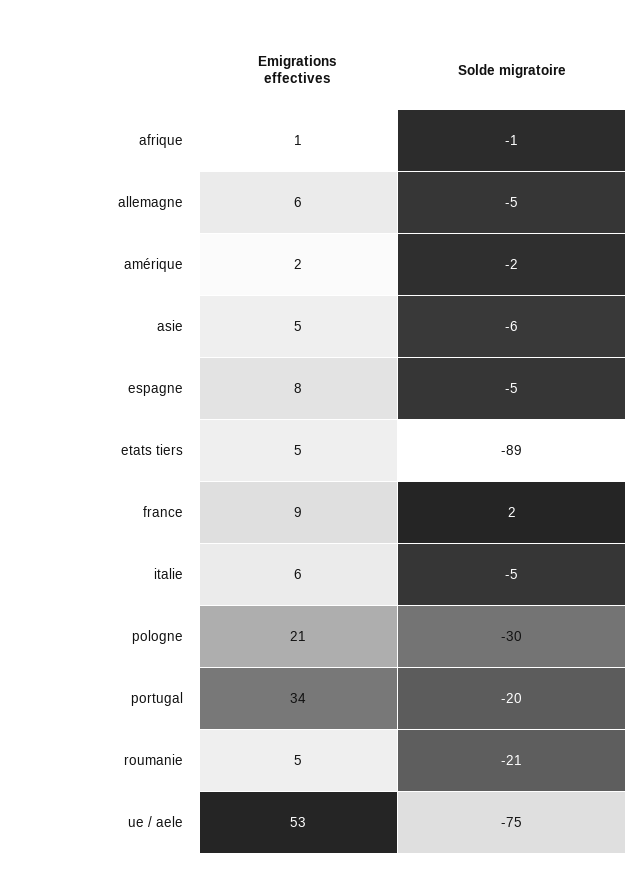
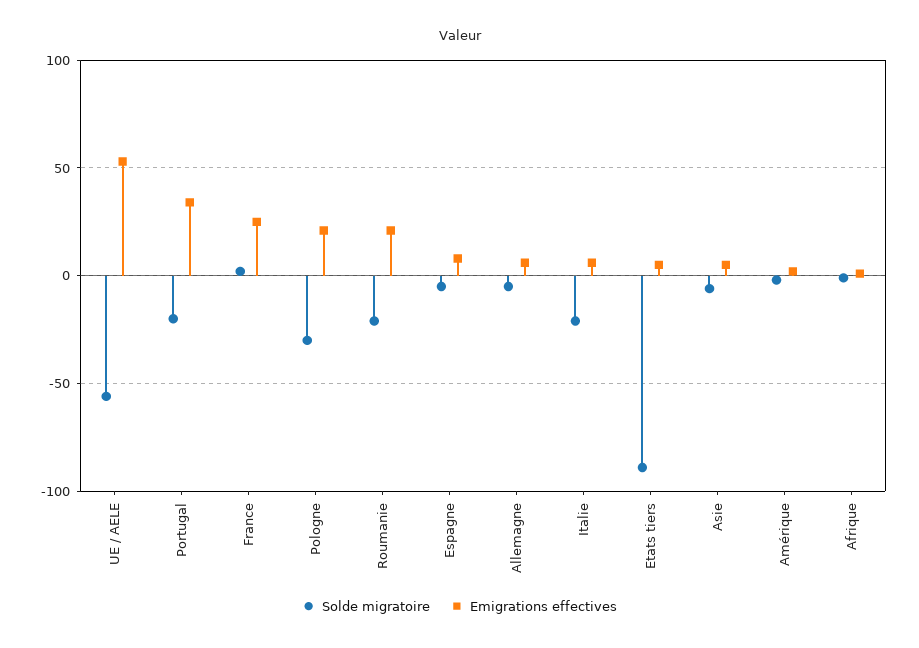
  {
    "Emigrations effectives": {
      "afrique": 1,
      "allemagne": 6,
      "amérique": 2,
      "asie": 5,
      "espagne": 8,
      "etats tiers": 5,
-     "france": 9,
+     "france": 25,
      "italie": 6,
      "pologne": 21,
      "portugal": 34,
-     "roumanie": 5,
+     "roumanie": 20,
      "ue / aele": 53
    },
    "Solde migratoire": {
      "afrique": -1,
      "allemagne": -5,
      "amérique": -2,
      "asie": -6,
      "espagne": -5,
      "etats tiers": -89,
      "france": 2,
-     "italie": -5,
+     "italie": -20,
      "pologne": -30,
      "portugal": -20,
      "roumanie": -21,
-     "ue / aele": -75
+     "ue / aele": -55
    }
  }

